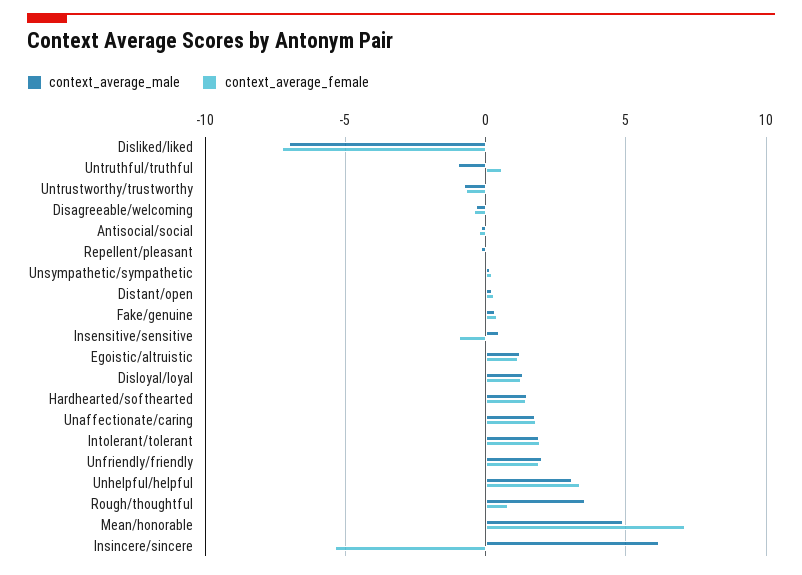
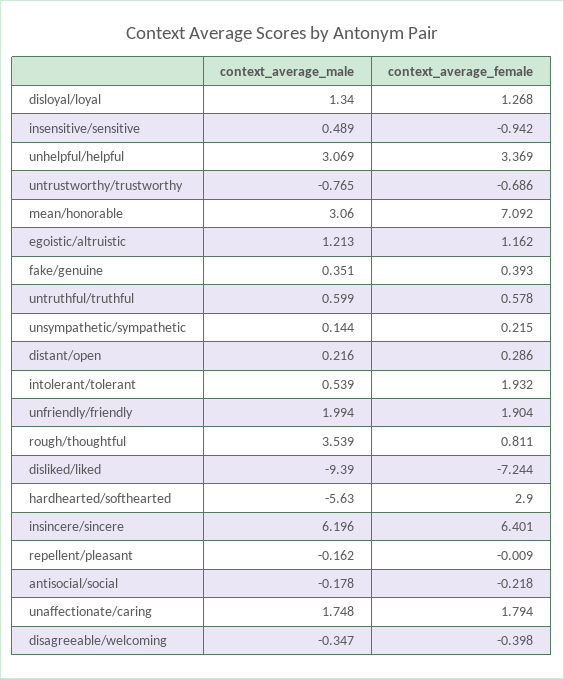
  {
    "context_average_male": {
-     "Disliked/liked": -7,
+     "Disliked/liked": -9.39,
-     "Untruthful/truthful": -1,
+     "Untruthful/truthful": 0.599,
      "Untrustworthy/trustworthy": -0.765,
      "Disagreeable/welcoming": -0.347,
      "Antisocial/social": -0.178,
      "Repellent/pleasant": -0.162,
      "Unsympathetic/sympathetic": 0.144,
      "Distant/open": 0.216,
      "Fake/genuine": 0.351,
      "Insensitive/sensitive": 0.489,
      "Egoistic/altruistic": 1.213,
      "Disloyal/loyal": 1.34,
-     "Hardhearted/softhearted": 1.5,
+     "Hardhearted/softhearted": -5.63,
      "Unaffectionate/caring": 1.748,
-     "Intolerant/tolerant": 2,
+     "Intolerant/tolerant": 0.539,
      "Unfriendly/friendly": 1.994,
      "Unhelpful/helpful": 3.069,
      "Rough/thoughtful": 3.539,
-     "Mean/honorable": 5,
+     "Mean/honorable": 3.06,
      "Insincere/sincere": 6.196
    },
    "context_average_female": {
      "Disliked/liked": -7.244,
      "Untruthful/truthful": 0.578,
      "Untrustworthy/trustworthy": -0.686,
      "Disagreeable/welcoming": -0.398,
      "Antisocial/social": -0.218,
      "Repellent/pleasant": -0.009,
      "Unsympathetic/sympathetic": 0.215,
      "Distant/open": 0.286,
      "Fake/genuine": 0.393,
      "Insensitive/sensitive": -0.942,
      "Egoistic/altruistic": 1.162,
      "Disloyal/loyal": 1.268,
-     "Hardhearted/softhearted": 1.5,
+     "Hardhearted/softhearted": 2.9,
      "Unaffectionate/caring": 1.794,
      "Intolerant/tolerant": 1.932,
      "Unfriendly/friendly": 1.904,
      "Unhelpful/helpful": 3.369,
      "Rough/thoughtful": 0.811,
      "Mean/honorable": 7.092,
-     "Insincere/sincere": -5.5
+     "Insincere/sincere": 6.401
    }
  }

